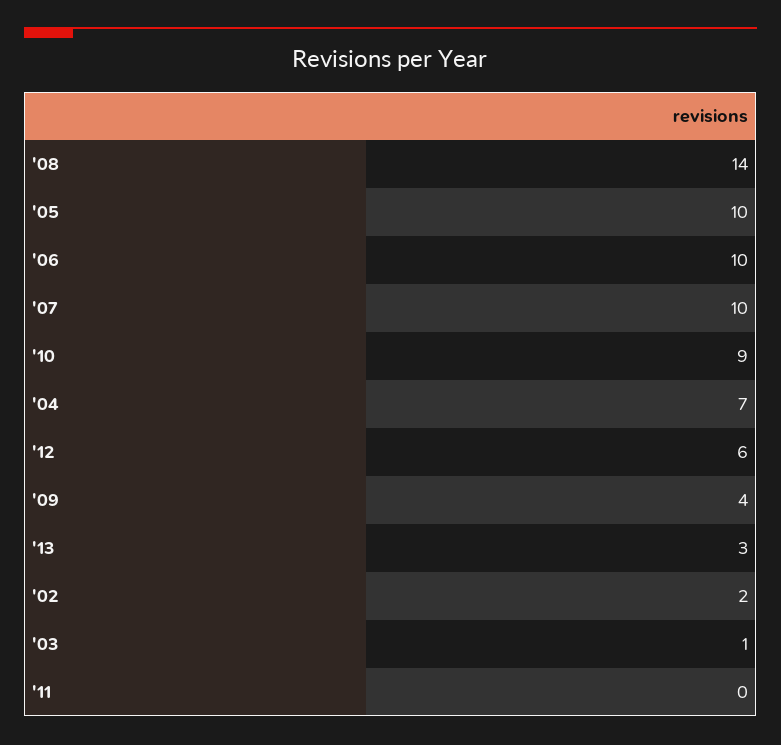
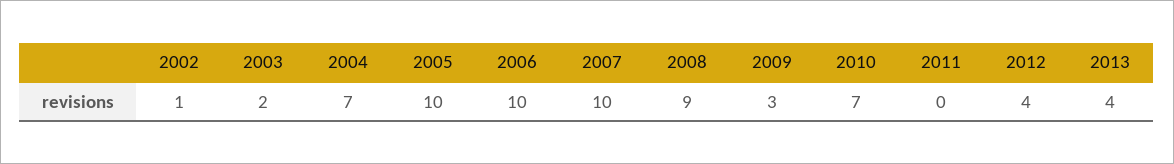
  {
-   "'08": 14,
+   "'08": 9,
    "'05": 10,
    "'06": 10,
    "'07": 10,
-   "'10": 9,
+   "'10": 7,
    "'04": 7,
-   "'12": 6,
+   "'12": 4,
-   "'09": 4,
+   "'09": 3,
-   "'13": 3,
+   "'13": 4,
-   "'02": 2,
+   "'02": 1,
-   "'03": 1,
+   "'03": 2,
    "'11": 0
  }

